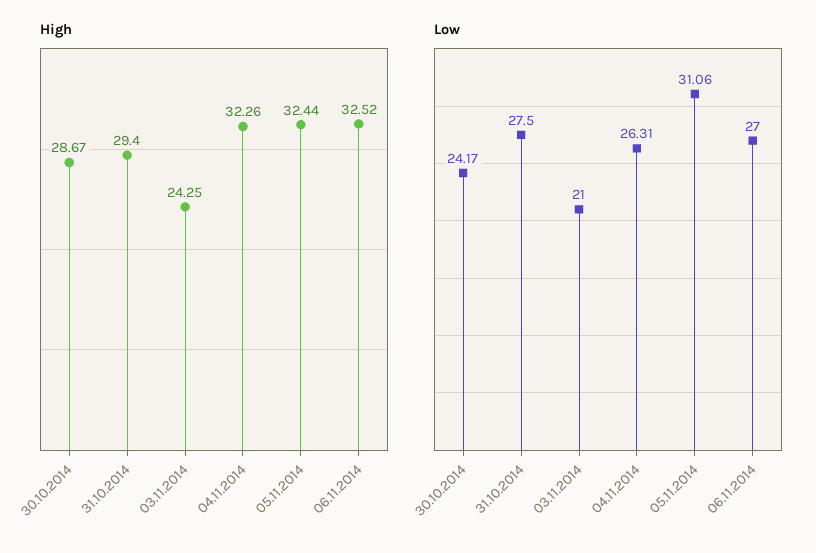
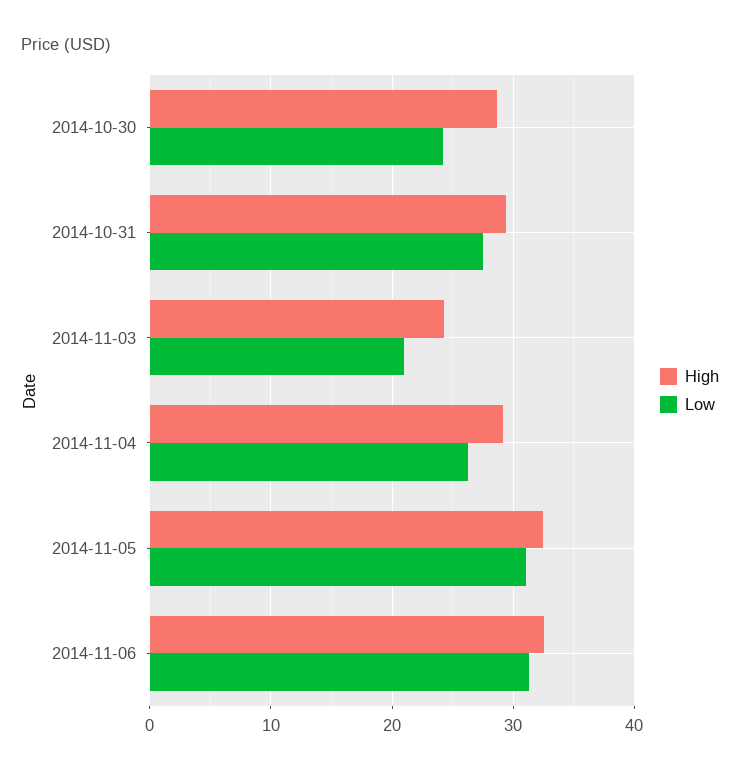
  {
    "High": {
      "30.10.2014": 28.67,
      "31.10.2014": 29.4,
      "03.11.2014": 24.25,
-     "04.11.2014": 32.26,
+     "04.11.2014": 29,
      "05.11.2014": 32.44,
      "06.11.2014": 32.52
    },
    "Low": {
      "30.10.2014": 24.17,
      "31.10.2014": 27.5,
      "03.11.2014": 21,
      "04.11.2014": 26.31,
      "05.11.2014": 31.06,
-     "06.11.2014": 27
+     "06.11.2014": 31
    }
  }

